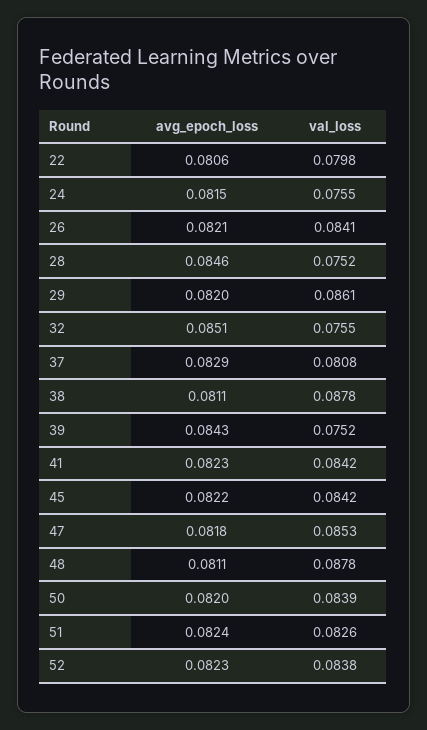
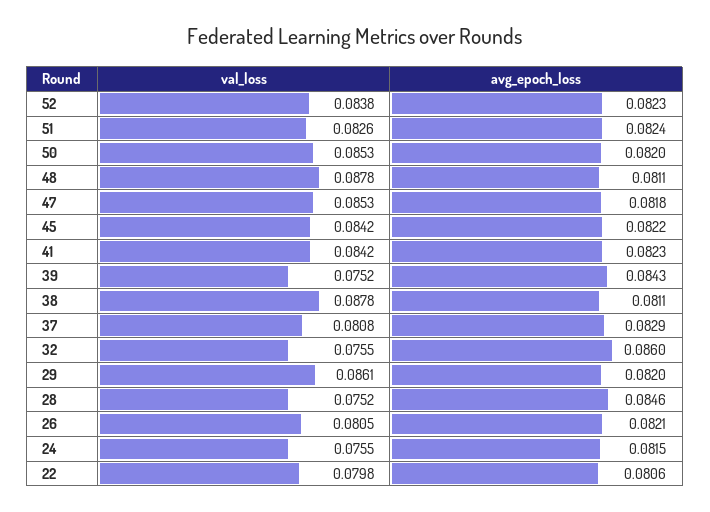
  {
    "avg_epoch_loss": {
      "22": 0.0806,
      "24": 0.0815,
      "26": 0.0821,
      "28": 0.0846,
      "29": 0.082,
-     "32": 0.0851,
+     "32": 0.086,
      "37": 0.0829,
      "38": 0.0811,
      "39": 0.0843,
      "41": 0.0823,
      "45": 0.0822,
      "47": 0.0818,
      "48": 0.0811,
      "50": 0.082,
      "51": 0.0824,
      "52": 0.0823
    },
    "val_loss": {
      "22": 0.0798,
      "24": 0.0755,
-     "26": 0.0841,
+     "26": 0.0805,
      "28": 0.0752,
      "29": 0.0861,
      "32": 0.0755,
      "37": 0.0808,
      "38": 0.0878,
      "39": 0.0752,
      "41": 0.0842,
      "45": 0.0842,
      "47": 0.0853,
      "48": 0.0878,
-     "50": 0.0839,
+     "50": 0.0853,
      "51": 0.0826,
      "52": 0.0838
    }
  }

